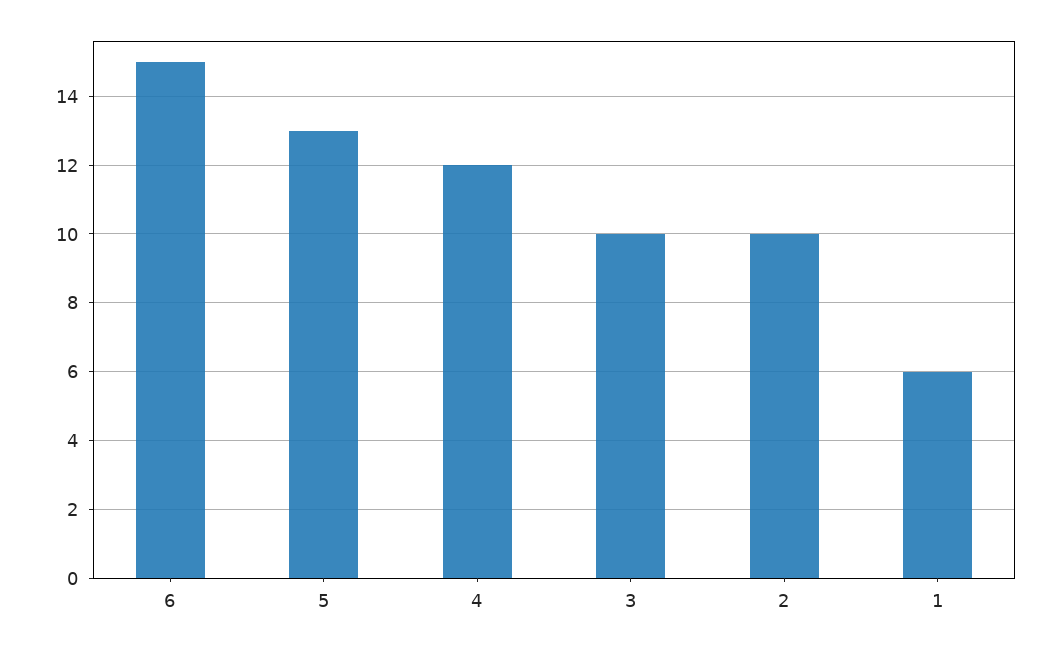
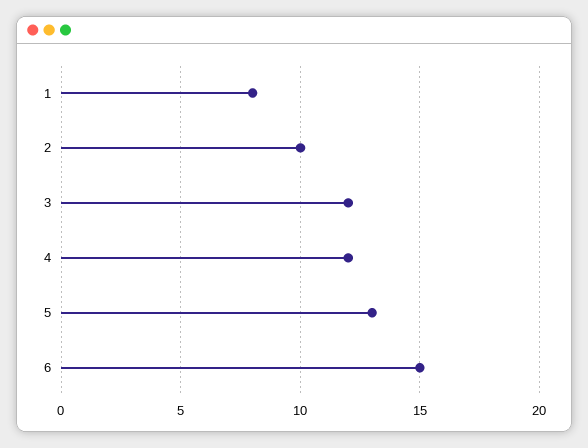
  {
    "6": 15,
    "5": 13,
    "4": 12,
-   "3": 10,
+   "3": 12,
    "2": 10,
-   "1": 6
+   "1": 8
  }

